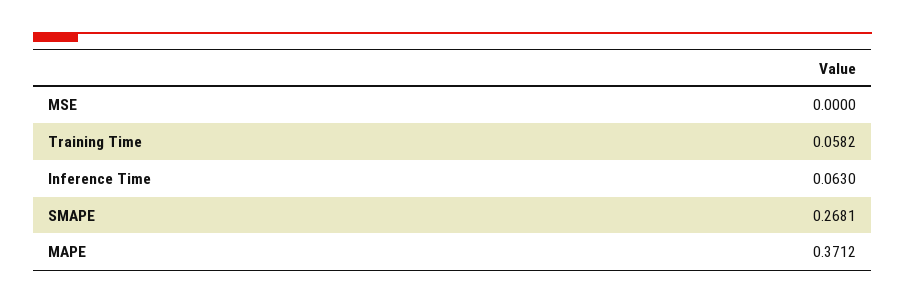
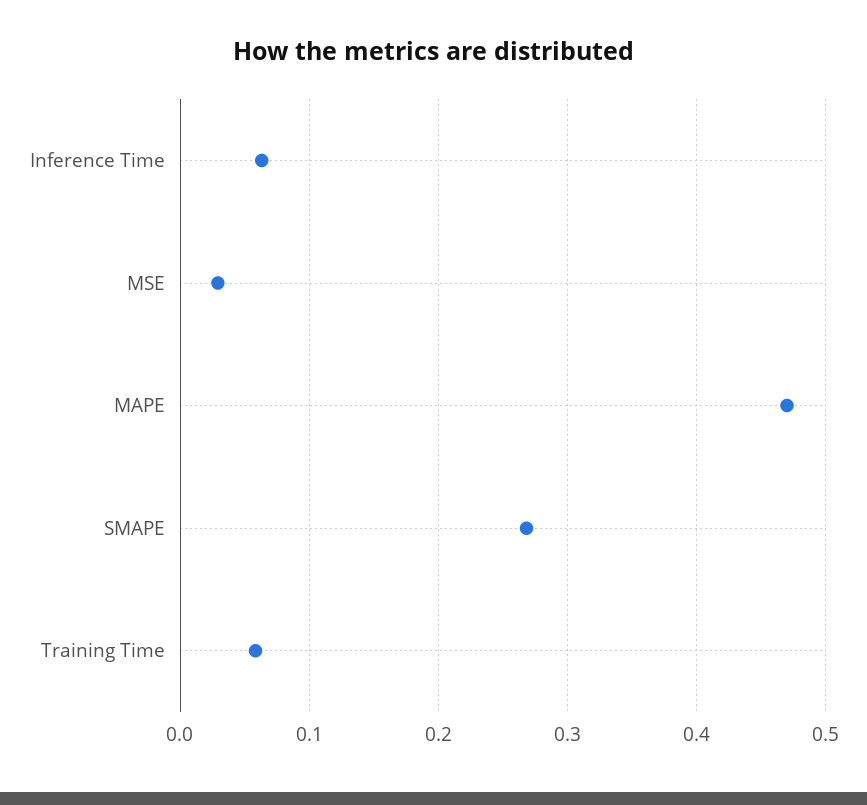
  {
-   "MSE": 0,
+   "MSE": 0.03,
    "Training Time": 0.0582,
    "Inference Time": 0.063,
    "SMAPE": 0.2681,
-   "MAPE": 0.3712
+   "MAPE": 0.47
  }

